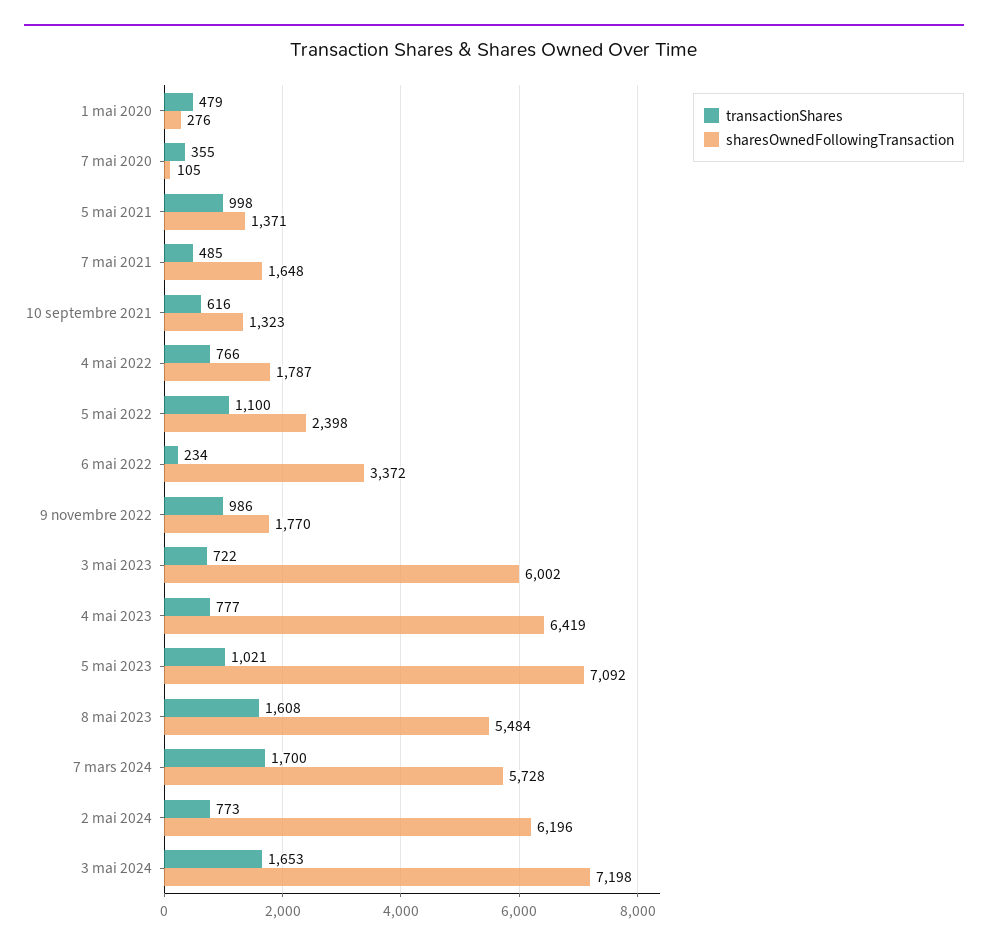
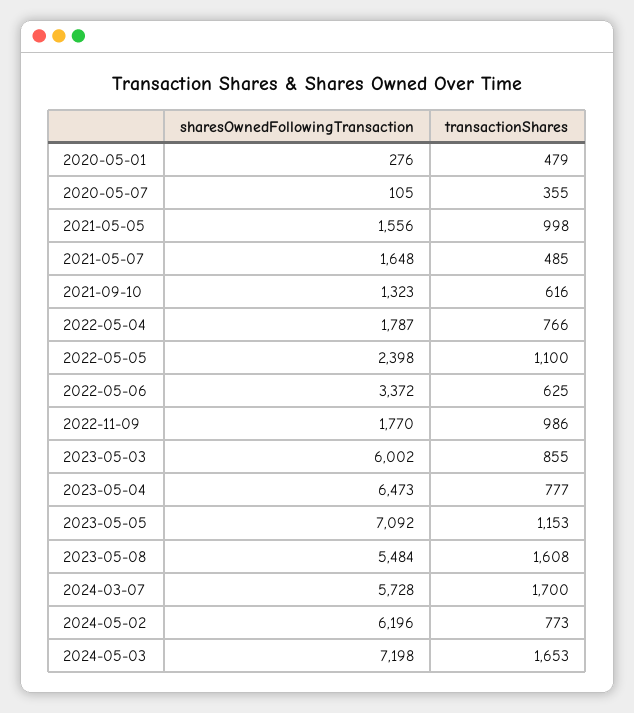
  {
    "transactionShares": {
      "1 mai 2020": 479,
      "7 mai 2020": 355,
      "5 mai 2021": 998,
      "7 mai 2021": 485,
      "10 septembre 2021": 616,
      "4 mai 2022": 766,
      "5 mai 2022": 1100,
-     "6 mai 2022": 234,
+     "6 mai 2022": 625,
      "9 novembre 2022": 986,
-     "3 mai 2023": 722,
+     "3 mai 2023": 855,
      "4 mai 2023": 777,
-     "5 mai 2023": 1021,
+     "5 mai 2023": 1153,
      "8 mai 2023": 1608,
      "7 mars 2024": 1700,
      "2 mai 2024": 773,
      "3 mai 2024": 1653
    },
    "sharesOwnedFollowingTransaction": {
      "1 mai 2020": 276,
      "7 mai 2020": 105,
-     "5 mai 2021": 1371,
+     "5 mai 2021": 1556,
      "7 mai 2021": 1648,
      "10 septembre 2021": 1323,
      "4 mai 2022": 1787,
      "5 mai 2022": 2398,
      "6 mai 2022": 3372,
      "9 novembre 2022": 1770,
      "3 mai 2023": 6002,
-     "4 mai 2023": 6419,
+     "4 mai 2023": 6473,
      "5 mai 2023": 7092,
      "8 mai 2023": 5484,
      "7 mars 2024": 5728,
      "2 mai 2024": 6196,
      "3 mai 2024": 7198
    }
  }

